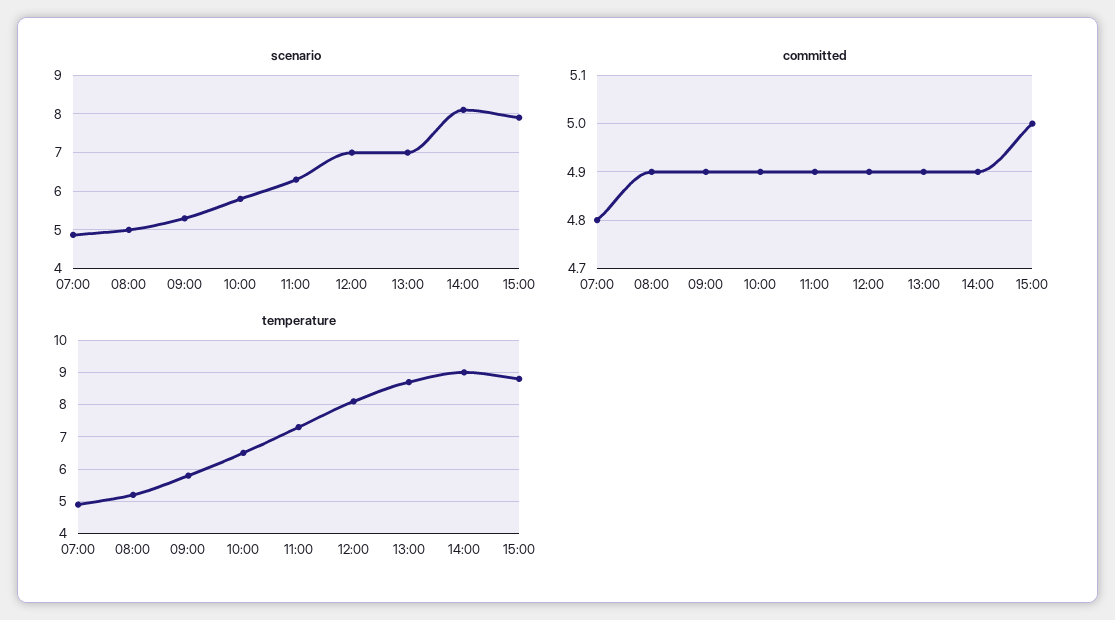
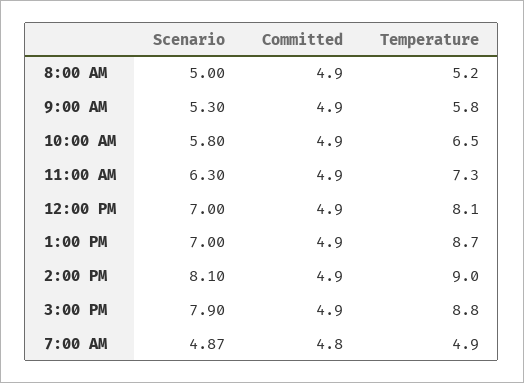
  {
    "scenario": {
      "07:00": 4.87,
      "08:00": 5,
      "09:00": 5.3,
      "10:00": 5.8,
      "11:00": 6.3,
      "12:00": 7,
      "13:00": 7,
      "14:00": 8.1,
      "15:00": 7.9
    },
    "committed": {
      "07:00": 4.8,
      "08:00": 4.9,
      "09:00": 4.9,
      "10:00": 4.9,
      "11:00": 4.9,
      "12:00": 4.9,
      "13:00": 4.9,
      "14:00": 4.9,
-     "15:00": 5
+     "15:00": 4.9
    },
    "temperature": {
      "07:00": 4.9,
      "08:00": 5.2,
      "09:00": 5.8,
      "10:00": 6.5,
      "11:00": 7.3,
      "12:00": 8.1,
      "13:00": 8.7,
      "14:00": 9,
      "15:00": 8.8
    }
  }

